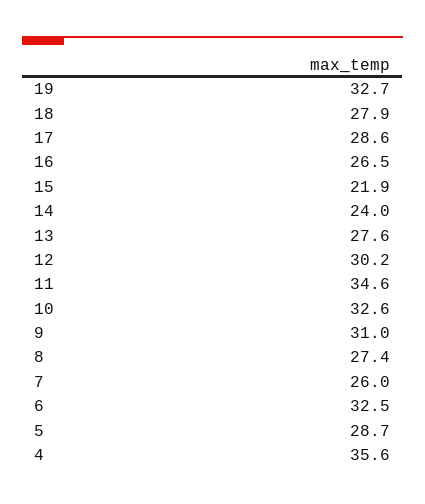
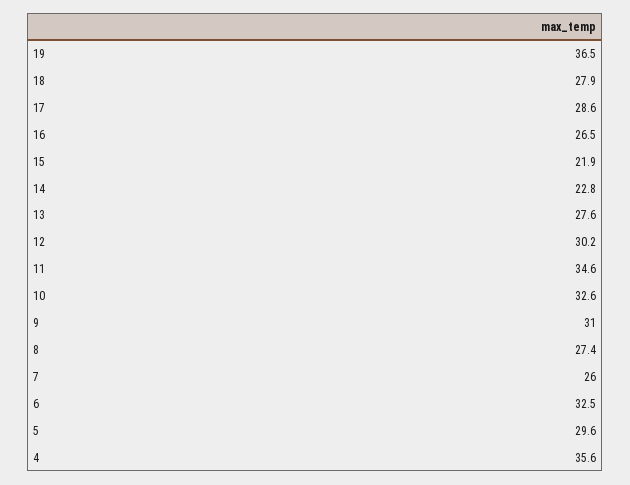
  {
-   "19": 32.7,
+   "19": 36.5,
    "18": 27.9,
    "17": 28.6,
    "16": 26.5,
    "15": 21.9,
-   "14": 24,
+   "14": 22.8,
    "13": 27.6,
    "12": 30.2,
    "11": 34.6,
    "10": 32.6,
    "9": 31,
    "8": 27.4,
    "7": 26,
    "6": 32.5,
-   "5": 28.7,
+   "5": 29.6,
    "4": 35.6
  }

